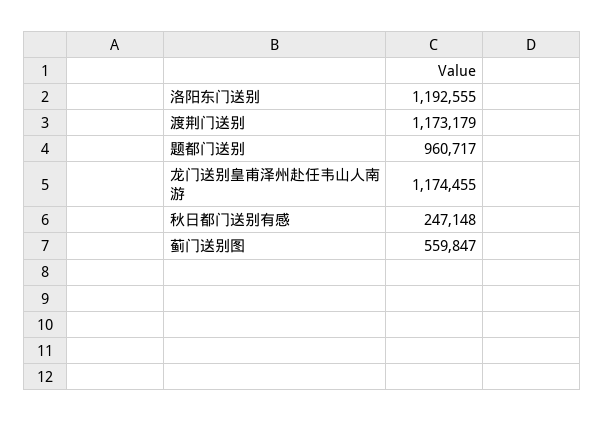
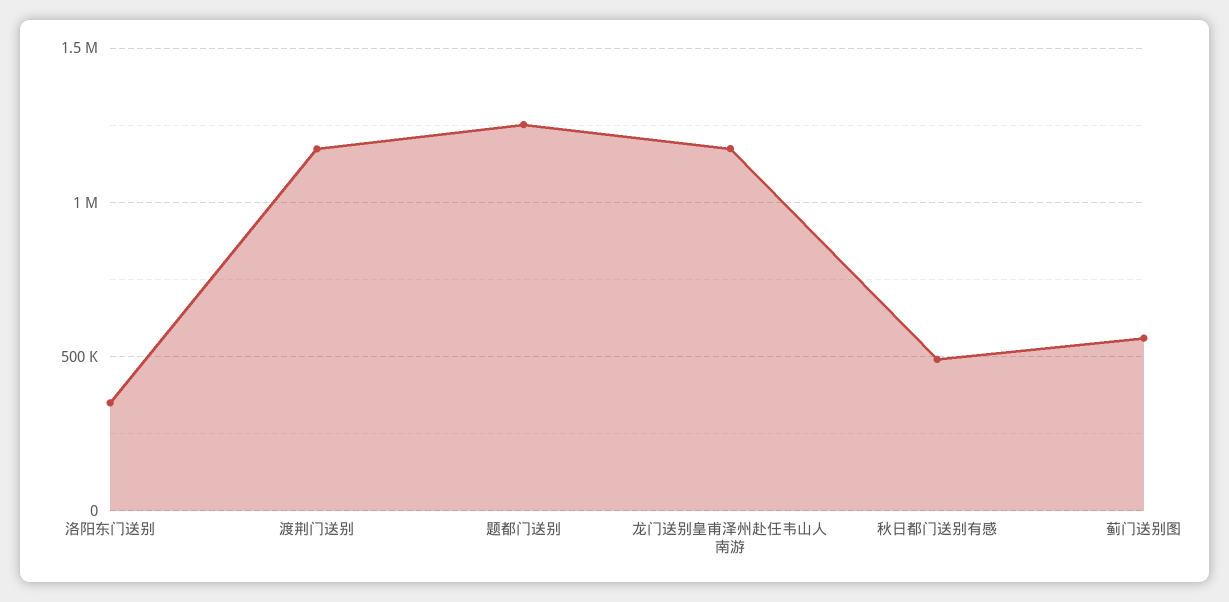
  {
-   "洛阳东门送别": 1192555,
+   "洛阳东门送别": 350000,
    "渡荆门送别": 1173179,
-   "题都门送别": 960717,
+   "题都门送别": 1250000,
    "龙门送别皇甫泽州赴任韦山人南游": 1174455,
-   "秋日都门送别有感": 247148,
+   "秋日都门送别有感": 500000,
    "蓟门送别图": 559847
  }

